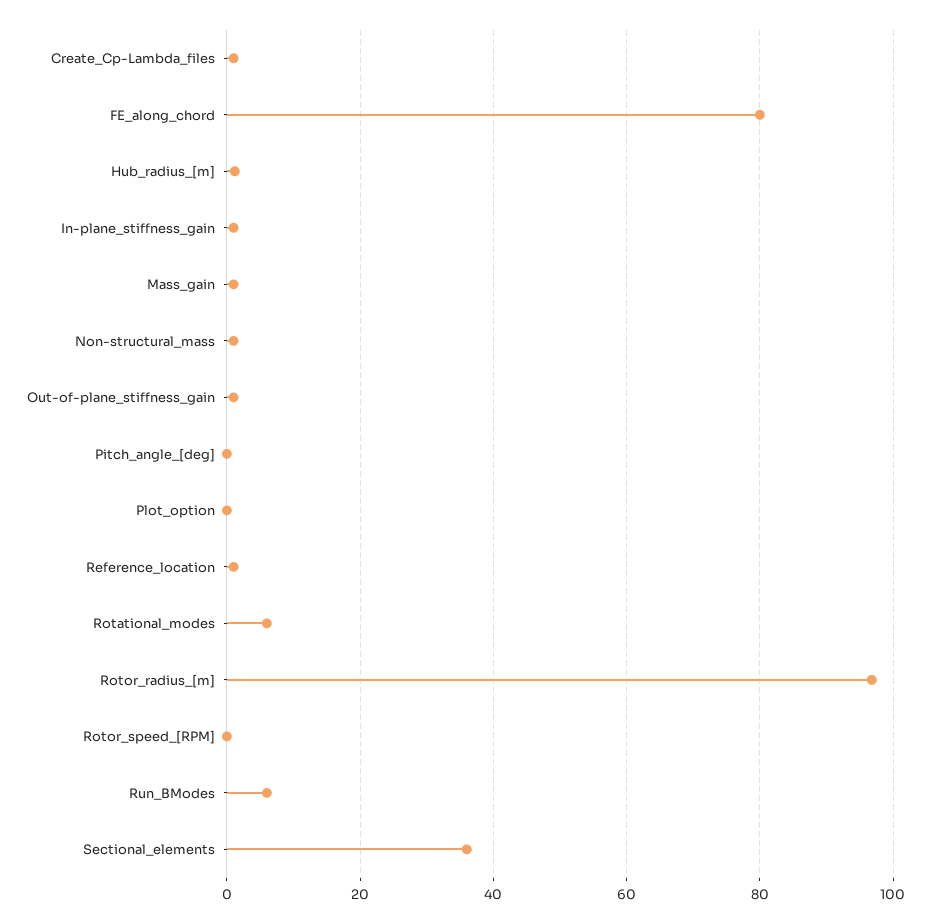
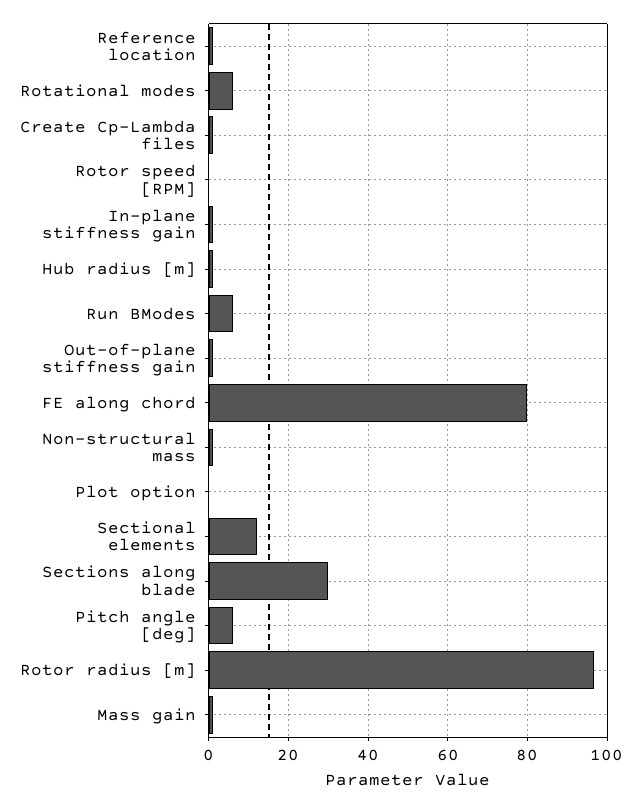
  {
    "Create_Cp-Lambda_files": 2,
    "FE_along_chord": 80,
    "Hub_radius_[m]": 2,
    "In-plane_stiffness_gain": 2,
    "Mass_gain": 2,
    "Non-structural_mass": 2,
    "Out-of-plane_stiffness_gain": 2,
-   "Pitch_angle_[deg]": 0,
+   "Pitch_angle_[deg]": 6,
    "Plot_option": 0,
    "Reference_location": 2,
    "Rotational_modes": 6,
    "Rotor_radius_[m]": 96,
    "Rotor_speed_[RPM]": 0,
    "Run_BModes": 6,
-   "Sectional_elements": 36
+   "Sectional_elements": 12,
+   "Sections along blade": 30
  }

